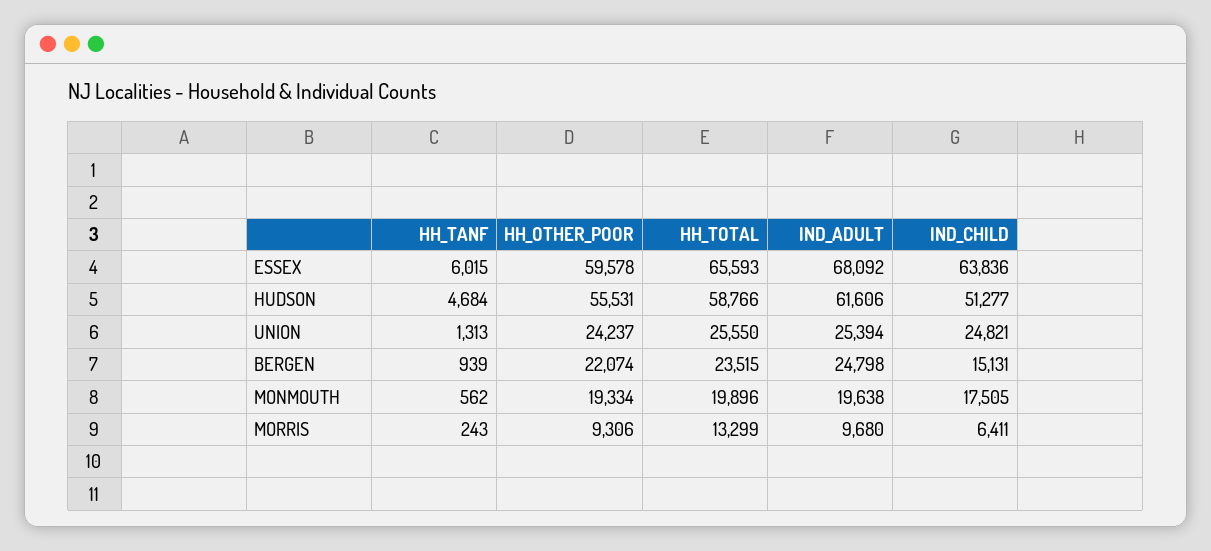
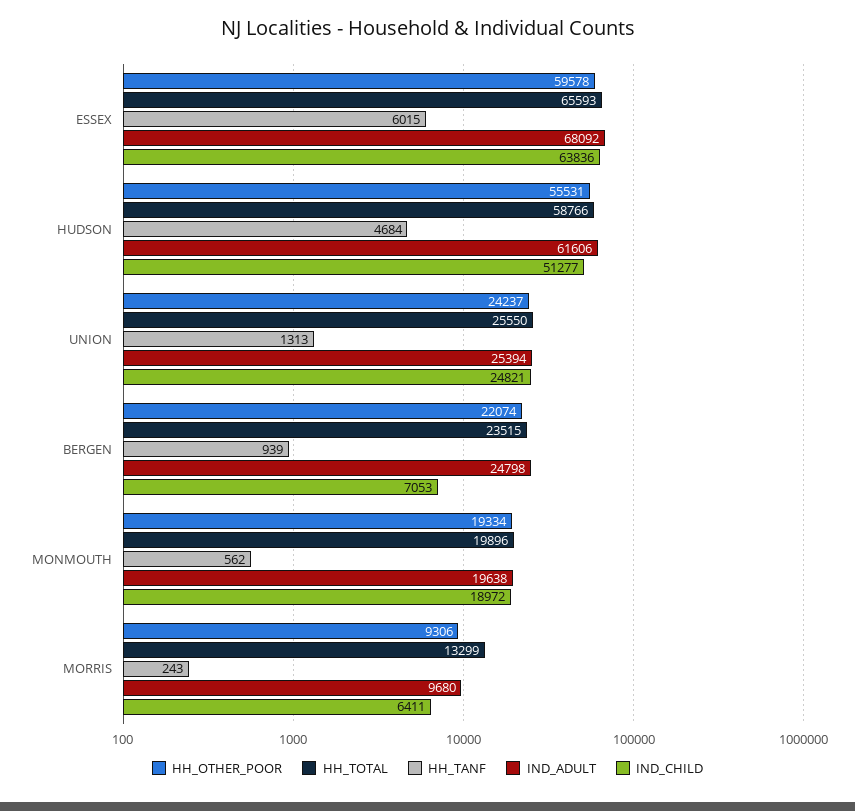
  {
    "HH_TANF": {
      "ESSEX": 6015,
      "HUDSON": 4684,
      "UNION": 1313,
      "BERGEN": 939,
      "MONMOUTH": 562,
      "MORRIS": 243
    },
    "HH_OTHER_POOR": {
      "ESSEX": 59578,
      "HUDSON": 55531,
      "UNION": 24237,
      "BERGEN": 22074,
      "MONMOUTH": 19334,
      "MORRIS": 9306
    },
    "HH_TOTAL": {
      "ESSEX": 65593,
      "HUDSON": 58766,
      "UNION": 25550,
      "BERGEN": 23515,
      "MONMOUTH": 19896,
      "MORRIS": 13299
    },
    "IND_ADULT": {
      "ESSEX": 68092,
      "HUDSON": 61606,
      "UNION": 25394,
      "BERGEN": 24798,
      "MONMOUTH": 19638,
      "MORRIS": 9680
    },
    "IND_CHILD": {
      "ESSEX": 63836,
      "HUDSON": 51277,
      "UNION": 24821,
-     "BERGEN": 15131,
+     "BERGEN": 7053,
-     "MONMOUTH": 17505,
+     "MONMOUTH": 18972,
      "MORRIS": 6411
    }
  }

